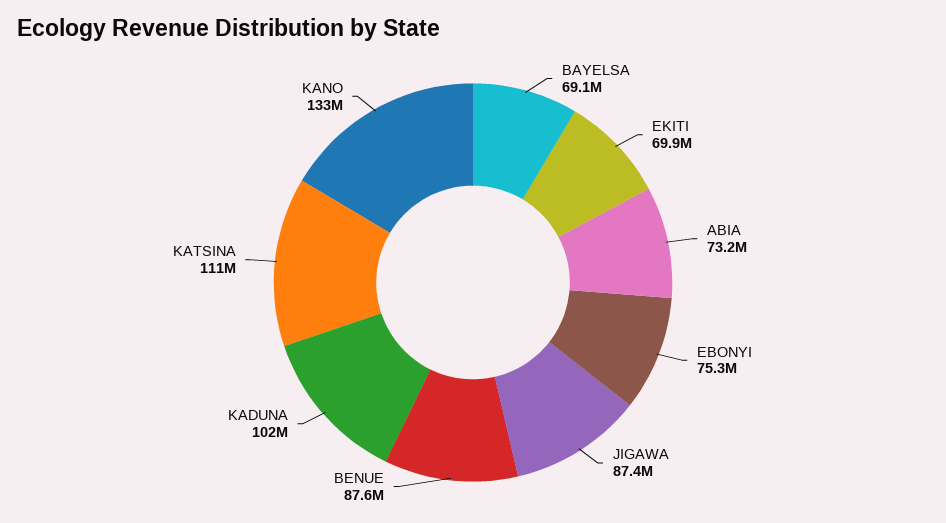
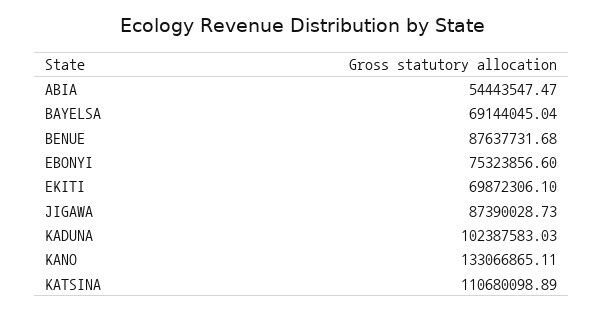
  {
    "BAYELSA": 69144045.04,
    "EKITI": 69872306.1,
-   "ABIA": 73200000,
+   "ABIA": 54443547.47,
    "EBONYI": 75323856.6,
    "JIGAWA": 87390028.73,
    "BENUE": 87637731.68,
    "KADUNA": 102387583.03,
    "KATSINA": 110680098.89,
    "KANO": 133066865.11
  }

